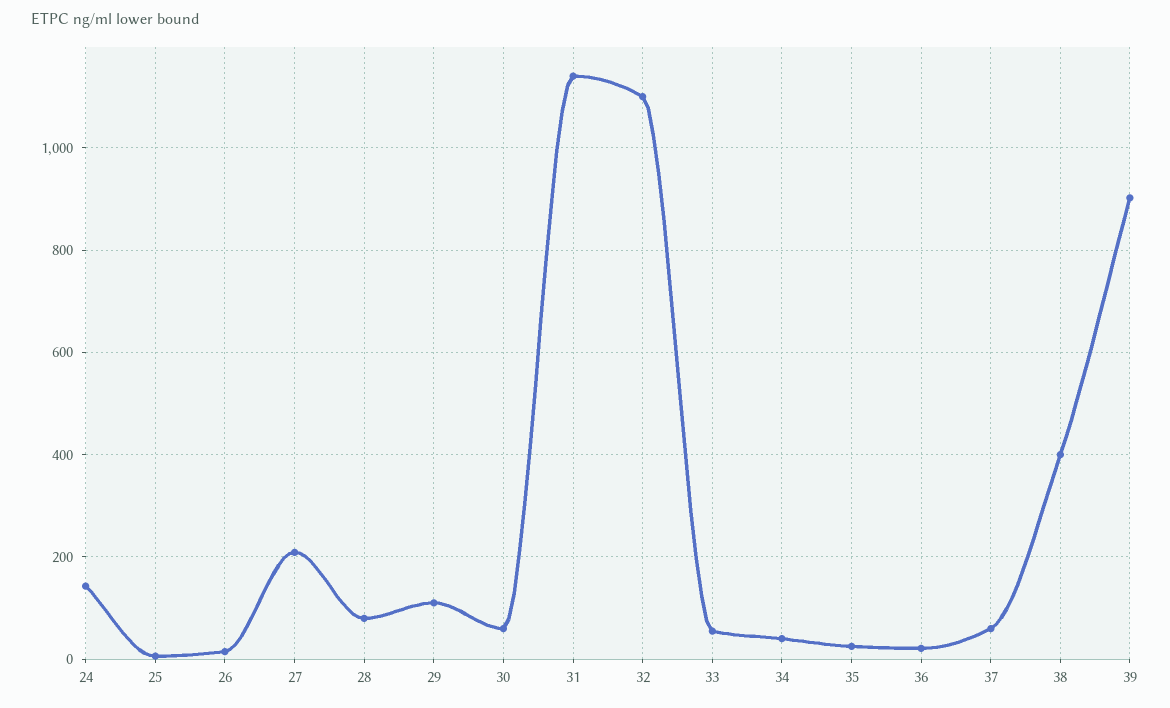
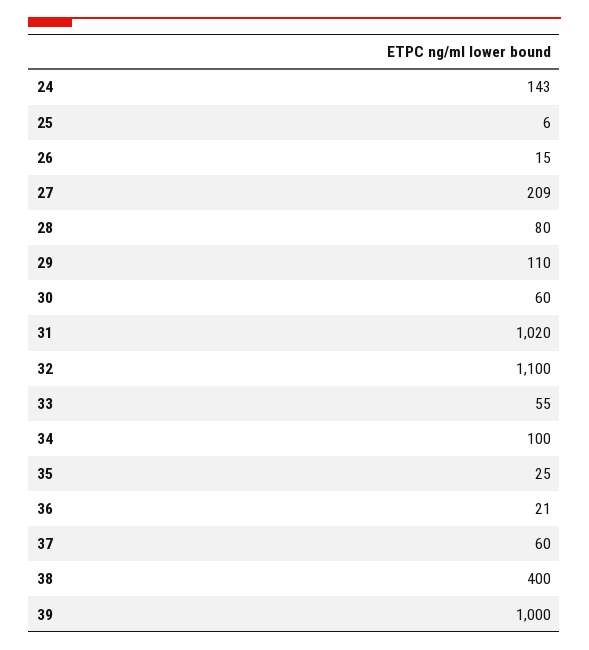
  {
    "24": 143,
    "25": 6,
    "26": 15,
    "27": 209,
    "28": 80,
    "29": 110,
    "30": 60,
-   "31": 1140,
+   "31": 1020,
    "32": 1100,
    "33": 55,
-   "34": 40,
+   "34": 100,
    "35": 25,
    "36": 21,
    "37": 60,
    "38": 400,
-   "39": 900
+   "39": 1000
  }

